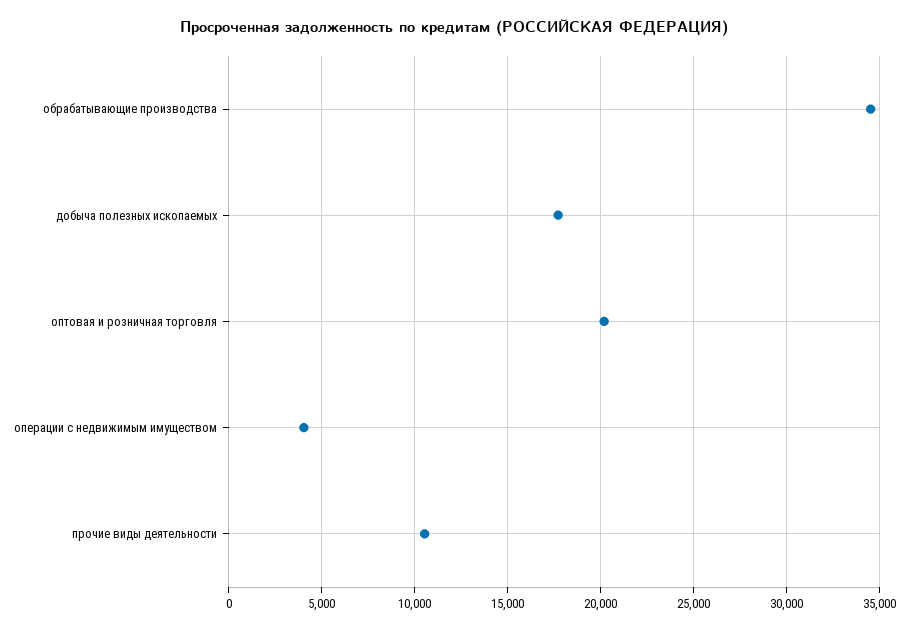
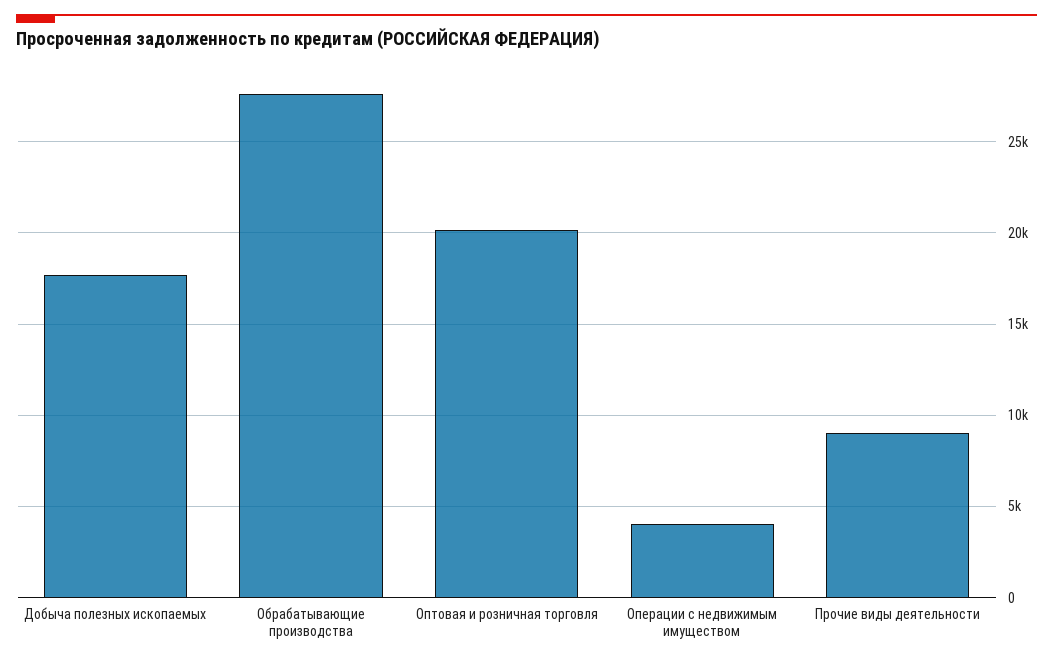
  {
-   "обрабатывающие производства": 34500,
+   "обрабатывающие производства": 27500,
    "добыча полезных ископаемых": 17500,
    "оптовая и розничная торговля": 20000,
    "операции с недвижимым имуществом": 4000,
-   "прочие виды деятельности": 10500
+   "прочие виды деятельности": 9000
  }

